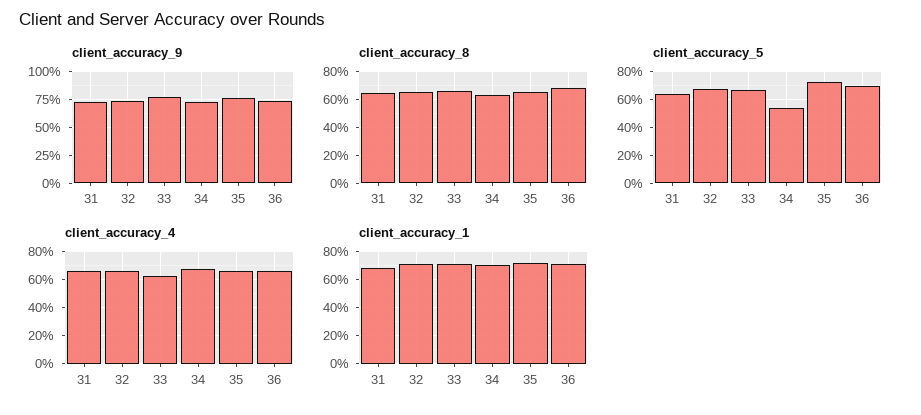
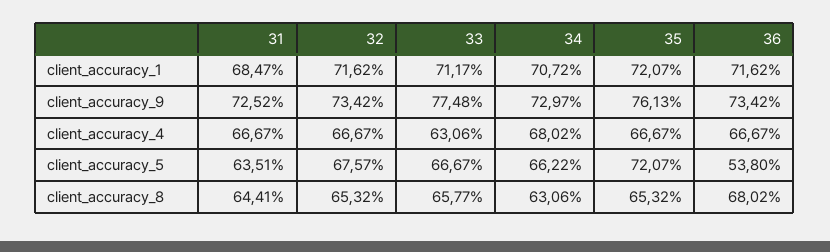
  {
    "client_accuracy_9": {
      "31": 72.52,
      "32": 73.42,
      "33": 77.48,
      "34": 72.97,
      "35": 76.13,
      "36": 73.42
    },
    "client_accuracy_8": {
      "31": 64.41,
      "32": 65.32,
      "33": 65.77,
      "34": 63.06,
      "35": 65.32,
      "36": 68.02
    },
    "client_accuracy_5": {
      "31": 63.51,
      "32": 67.57,
      "33": 66.67,
-     "34": 55,
+     "34": 66.22,
      "35": 72.07,
-     "36": 70
+     "36": 53.8
    },
    "client_accuracy_4": {
      "31": 66.67,
      "32": 66.67,
      "33": 63.06,
      "34": 68.02,
      "35": 66.67,
      "36": 66.67
    },
    "client_accuracy_1": {
      "31": 68.47,
      "32": 71.62,
      "33": 71.17,
      "34": 70.72,
      "35": 72.07,
      "36": 71.62
    }
  }

